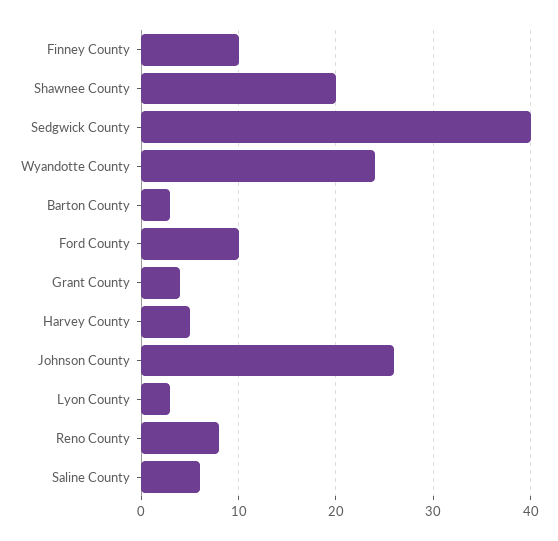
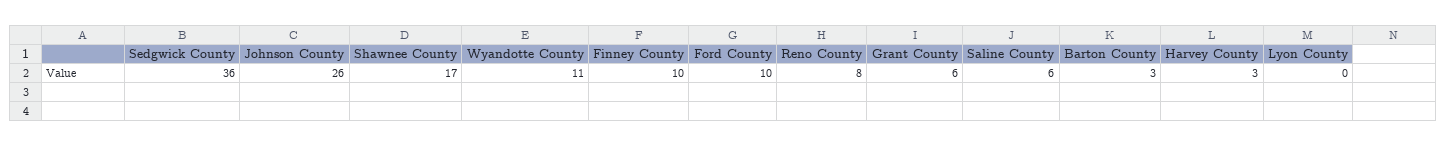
  {
    "Finney County": 10,
-   "Shawnee County": 20,
+   "Shawnee County": 17,
-   "Sedgwick County": 40,
+   "Sedgwick County": 36,
-   "Wyandotte County": 24,
+   "Wyandotte County": 11,
    "Barton County": 3,
    "Ford County": 10,
-   "Grant County": 4,
+   "Grant County": 6,
-   "Harvey County": 5,
+   "Harvey County": 3,
    "Johnson County": 26,
-   "Lyon County": 3,
+   "Lyon County": 0,
    "Reno County": 8,
    "Saline County": 6
  }

